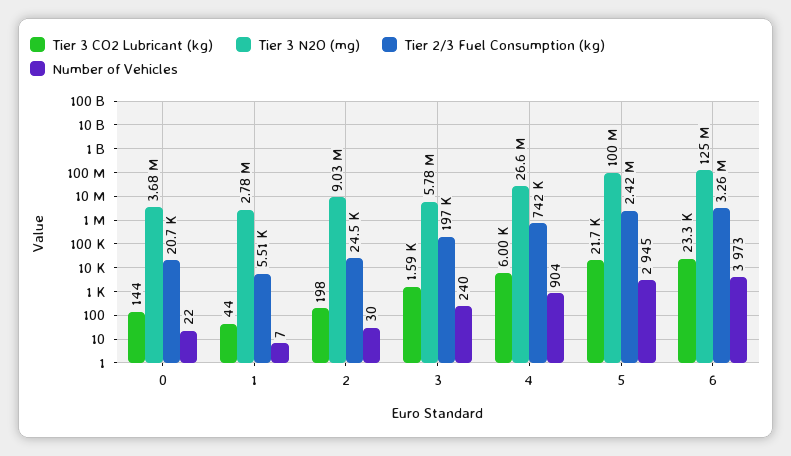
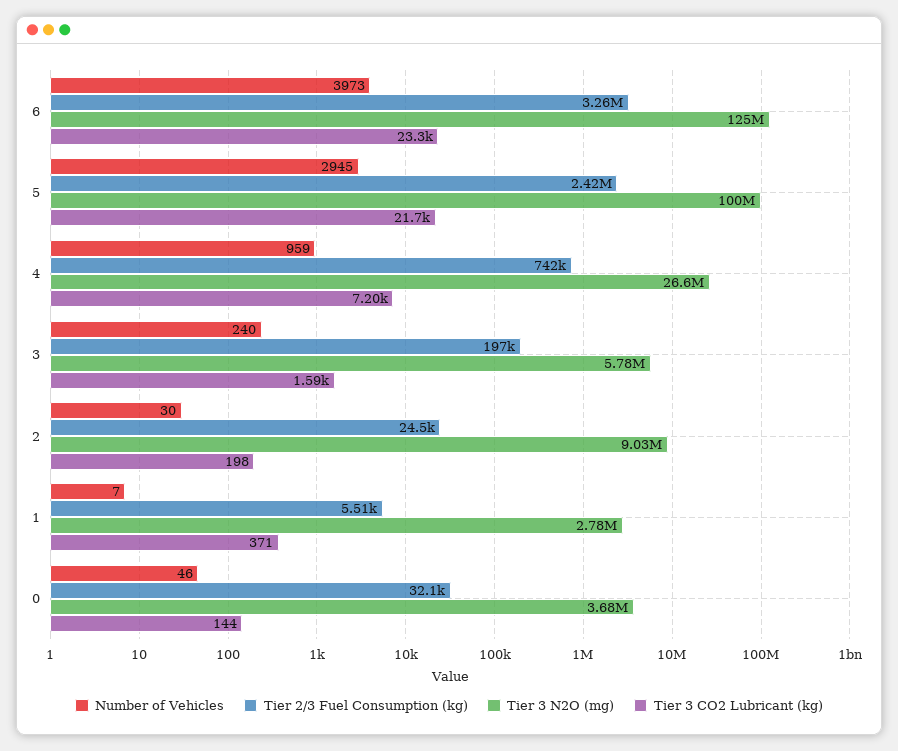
  {
    "Tier 3 CO2 Lubricant (kg)": {
      "0": 144,
-     "1": 44,
+     "1": 371,
      "2": 198,
      "3": 1590,
-     "4": 6000,
+     "4": 7200,
      "5": 21700,
      "6": 23300
    },
    "Tier 3 N2O (mg)": {
      "0": 3680000,
      "1": 2780000,
      "2": 9030000,
      "3": 5780000,
      "4": 26600000,
      "5": 100000000,
      "6": 125000000
    },
    "Tier 2/3 Fuel Consumption (kg)": {
-     "0": 20700,
+     "0": 32100,
      "1": 5510,
      "2": 24500,
      "3": 197000,
      "4": 742000,
      "5": 2420000,
      "6": 3260000
    },
    "Number of Vehicles": {
-     "0": 22,
+     "0": 46,
      "1": 7,
      "2": 30,
      "3": 240,
-     "4": 904,
+     "4": 959,
      "5": 2945,
      "6": 3973
    }
  }

